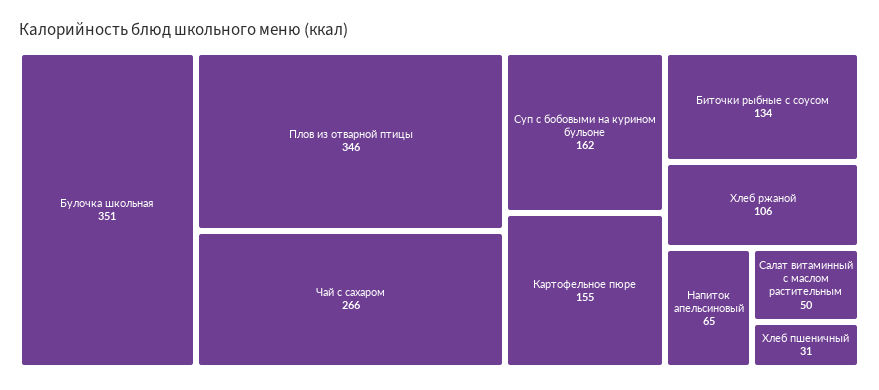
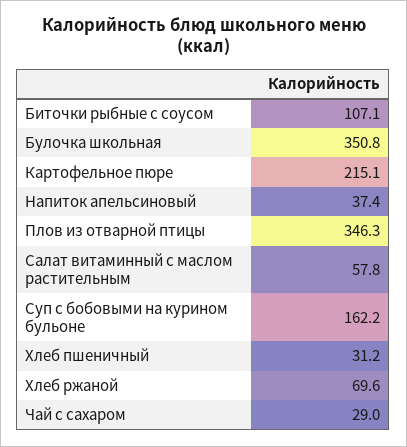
  {
    "Булочка школьная": 350.8,
    "Плов из отварной птицы": 346.3,
-   "Чай с сахаром": 266,
+   "Чай с сахаром": 29,
    "Суп с бобовыми на курином бульоне": 162.2,
-   "Картофельное пюре": 155,
+   "Картофельное пюре": 215.1,
-   "Биточки рыбные с соусом": 134,
+   "Биточки рыбные с соусом": 107.1,
-   "Хлеб ржаной": 106,
+   "Хлеб ржаной": 69.6,
-   "Напиток апельсиновый": 65,
+   "Напиток апельсиновый": 37.4,
-   "Салат витаминный с маслом растительным": 50,
+   "Салат витаминный с маслом растительным": 57.8,
    "Хлеб пшеничный": 31.2
  }

